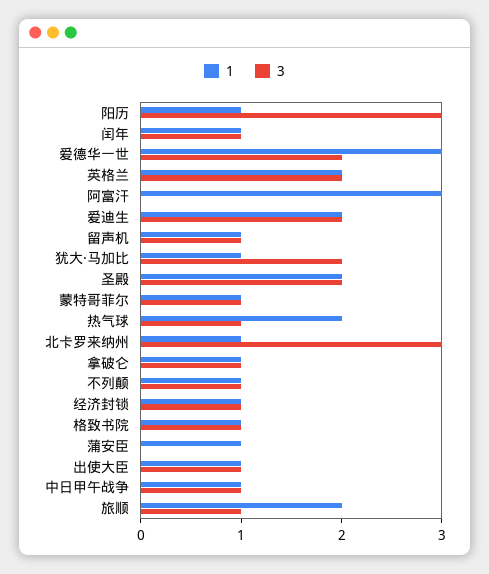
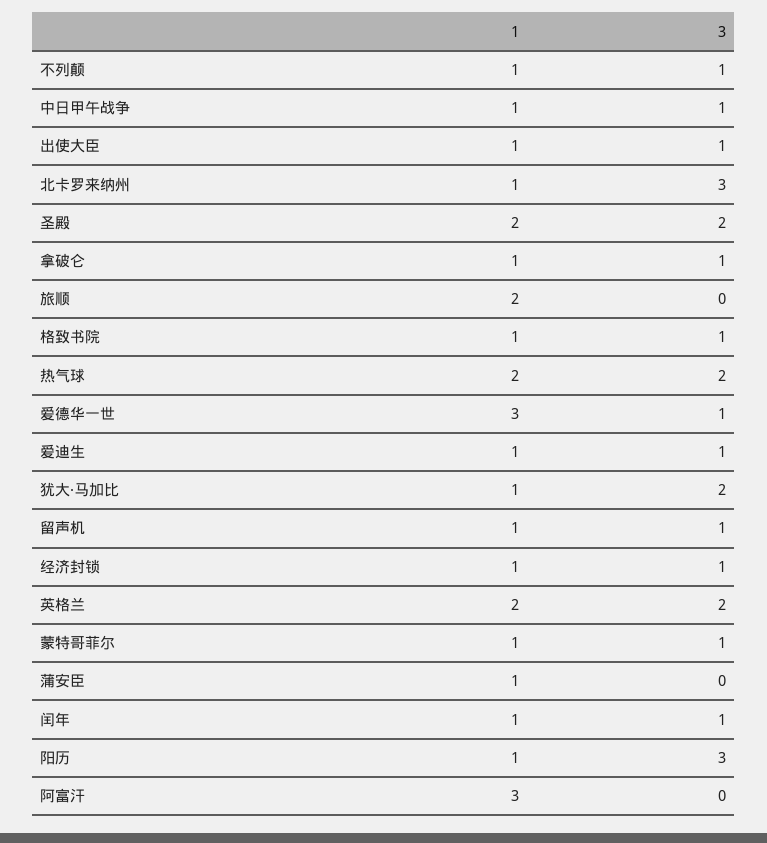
  {
    "1": {
      "阳历": 1,
      "闰年": 1,
      "爱德华一世": 3,
      "英格兰": 2,
      "阿富汗": 3,
-     "爱迪生": 2,
+     "爱迪生": 1,
      "留声机": 1,
      "犹大·马加比": 1,
      "圣殿": 2,
      "蒙特哥菲尔": 1,
      "热气球": 2,
      "北卡罗来纳州": 1,
      "拿破仑": 1,
      "不列颠": 1,
      "经济封锁": 1,
      "格致书院": 1,
      "蒲安臣": 1,
      "出使大臣": 1,
      "中日甲午战争": 1,
      "旅顺": 2
    },
    "3": {
      "阳历": 3,
      "闰年": 1,
-     "爱德华一世": 2,
+     "爱德华一世": 1,
      "英格兰": 2,
      "阿富汗": 0,
-     "爱迪生": 2,
+     "爱迪生": 1,
      "留声机": 1,
      "犹大·马加比": 2,
      "圣殿": 2,
      "蒙特哥菲尔": 1,
-     "热气球": 1,
+     "热气球": 2,
      "北卡罗来纳州": 3,
      "拿破仑": 1,
      "不列颠": 1,
      "经济封锁": 1,
      "格致书院": 1,
      "蒲安臣": 0,
      "出使大臣": 1,
      "中日甲午战争": 1,
-     "旅顺": 1
+     "旅顺": 0
    }
  }

